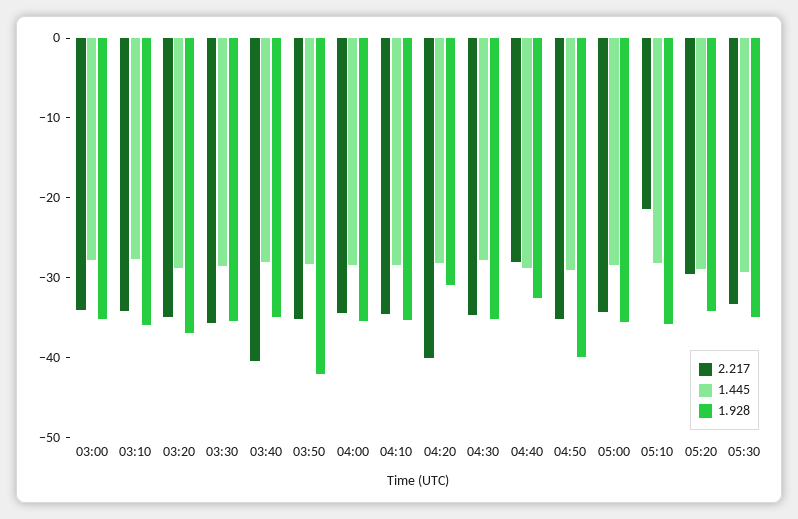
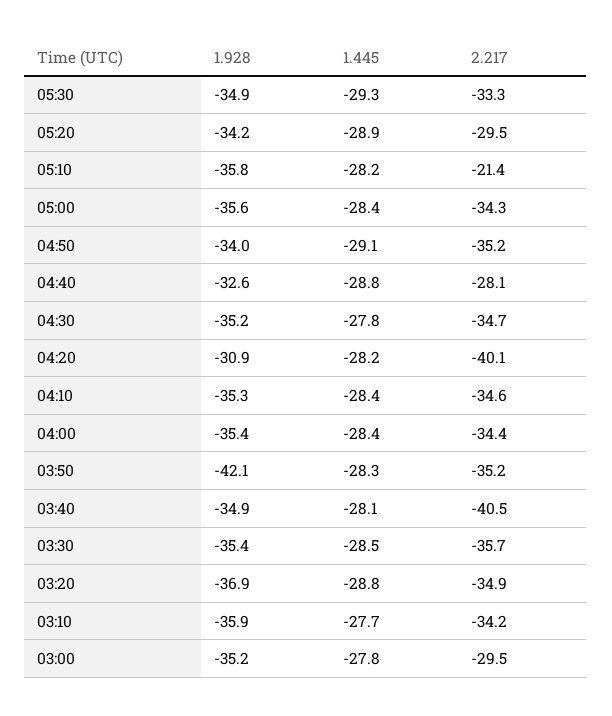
  {
    "2.217": {
-     "03:00": -34,
+     "03:00": -29.5,
      "03:10": -34.2,
      "03:20": -34.9,
      "03:30": -35.7,
      "03:40": -40.5,
      "03:50": -35.2,
      "04:00": -34.4,
      "04:10": -34.6,
      "04:20": -40.1,
      "04:30": -34.7,
      "04:40": -28.1,
      "04:50": -35.2,
      "05:00": -34.3,
      "05:10": -21.4,
      "05:20": -29.5,
      "05:30": -33.3
    },
    "1.445": {
      "03:00": -27.8,
      "03:10": -27.7,
      "03:20": -28.8,
      "03:30": -28.5,
      "03:40": -28.1,
      "03:50": -28.3,
      "04:00": -28.4,
      "04:10": -28.4,
      "04:20": -28.2,
      "04:30": -27.8,
      "04:40": -28.8,
      "04:50": -29.1,
      "05:00": -28.4,
      "05:10": -28.2,
      "05:20": -28.9,
      "05:30": -29.3
    },
    "1.928": {
      "03:00": -35.2,
      "03:10": -35.9,
      "03:20": -36.9,
      "03:30": -35.4,
      "03:40": -34.9,
      "03:50": -42.1,
      "04:00": -35.4,
      "04:10": -35.3,
      "04:20": -30.9,
      "04:30": -35.2,
      "04:40": -32.6,
-     "04:50": -40,
+     "04:50": -34,
      "05:00": -35.6,
      "05:10": -35.8,
      "05:20": -34.2,
      "05:30": -34.9
    }
  }

